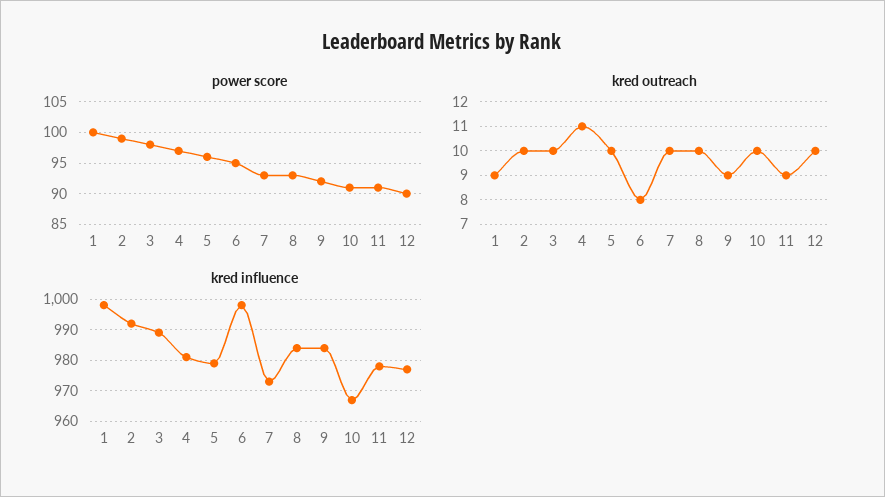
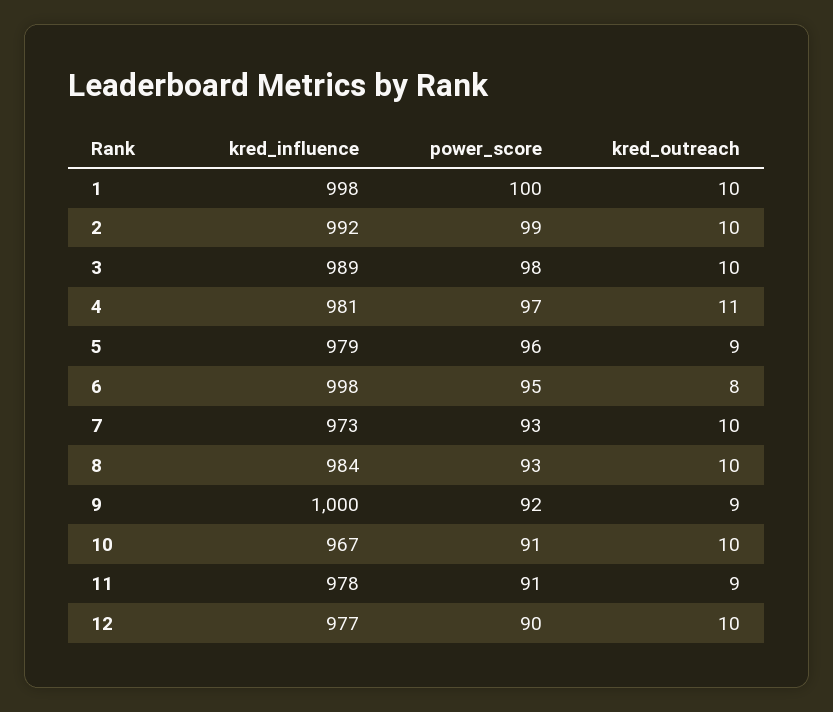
  {
    "power score": {
      "1": 100,
      "2": 99,
      "3": 98,
      "4": 97,
      "5": 96,
      "6": 95,
      "7": 93,
      "8": 93,
      "9": 92,
      "10": 91,
      "11": 91,
      "12": 90
    },
    "kred outreach": {
-     "1": 9,
+     "1": 10,
      "2": 10,
      "3": 10,
      "4": 11,
-     "5": 10,
+     "5": 9,
      "6": 8,
      "7": 10,
      "8": 10,
      "9": 9,
      "10": 10,
      "11": 9,
      "12": 10
    },
    "kred influence": {
      "1": 998,
      "2": 992,
      "3": 989,
      "4": 981,
      "5": 979,
      "6": 998,
      "7": 973,
      "8": 984,
-     "9": 985,
+     "9": 1000,
      "10": 967,
      "11": 978,
      "12": 977
    }
  }

